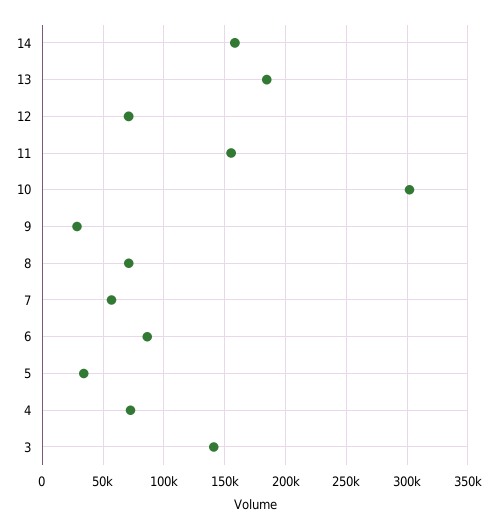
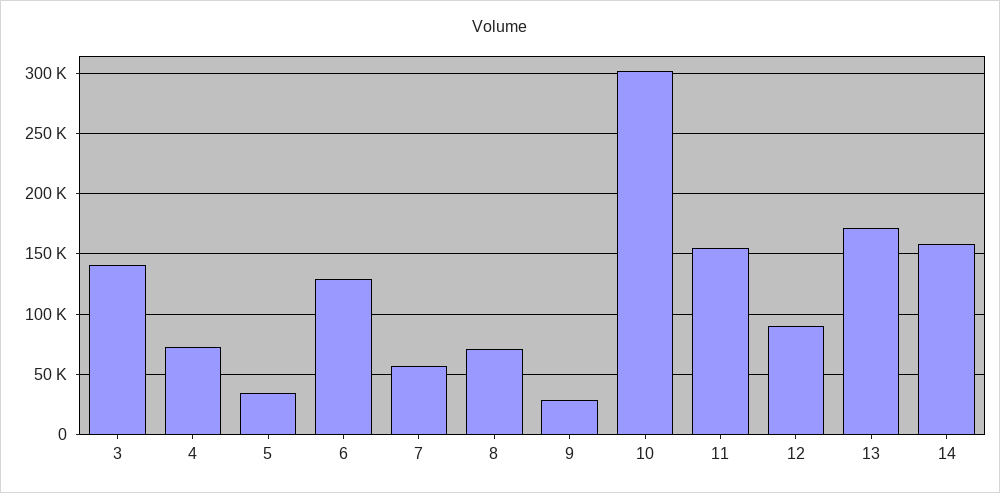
  {
    "14": 160000,
-   "13": 185000,
+   "13": 170000,
-   "12": 70000,
+   "12": 90000,
    "11": 155000,
    "10": 300000,
    "9": 30000,
    "8": 70000,
    "7": 55000,
-   "6": 85000,
+   "6": 130000,
    "5": 35000,
    "4": 75000,
    "3": 140000
  }

